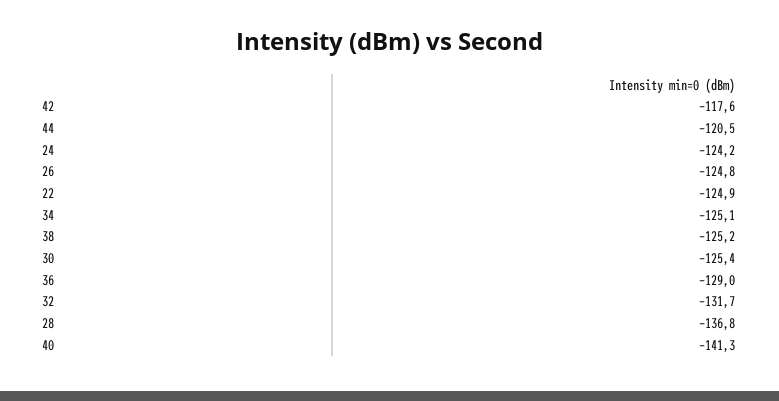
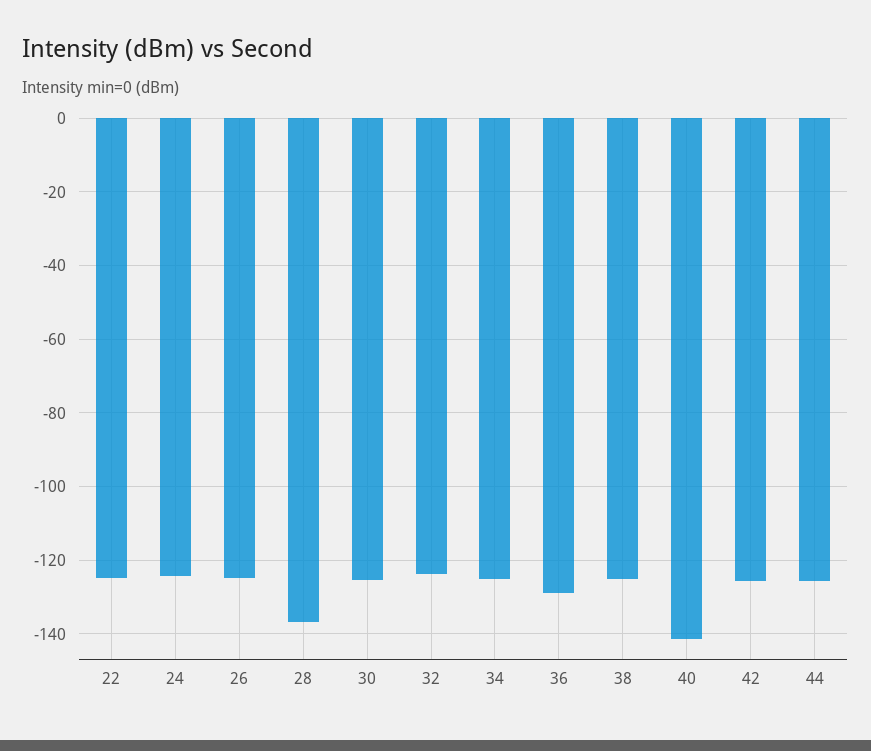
  {
-   "42": -117.6,
+   "42": -126,
-   "44": -120.5,
+   "44": -126,
    "24": -124.2,
    "26": -124.8,
    "22": -124.9,
    "34": -125.1,
    "38": -125.2,
    "30": -125.4,
    "36": -129,
-   "32": -131.7,
+   "32": -124,
    "28": -136.8,
    "40": -141.3
  }

